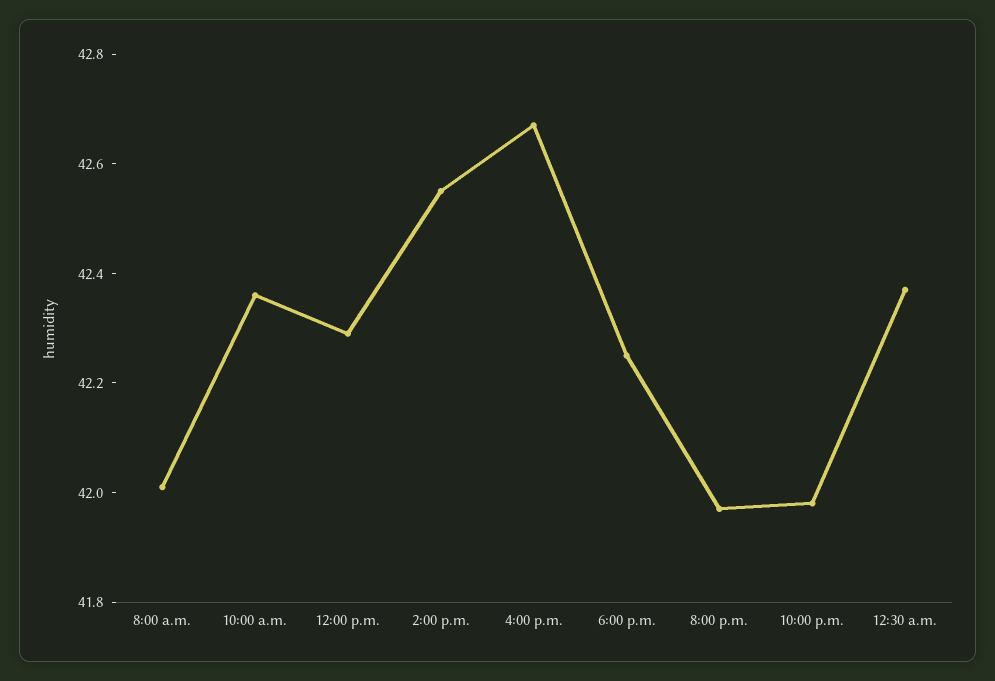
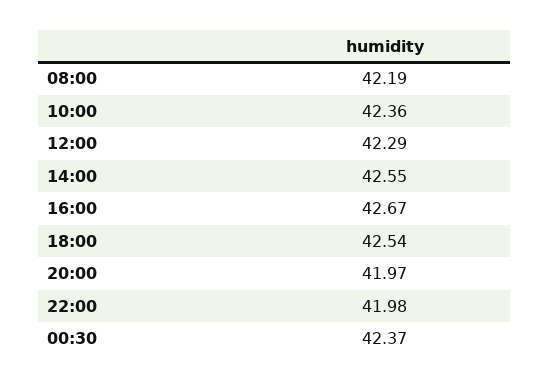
  {
-   "8:00 a.m.": 42,
+   "8:00 a.m.": 42.19,
    "10:00 a.m.": 42.36,
    "12:00 p.m.": 42.29,
    "2:00 p.m.": 42.55,
    "4:00 p.m.": 42.67,
-   "6:00 p.m.": 42.25,
+   "6:00 p.m.": 42.54,
    "8:00 p.m.": 41.97,
    "10:00 p.m.": 41.98,
    "12:30 a.m.": 42.37
  }

